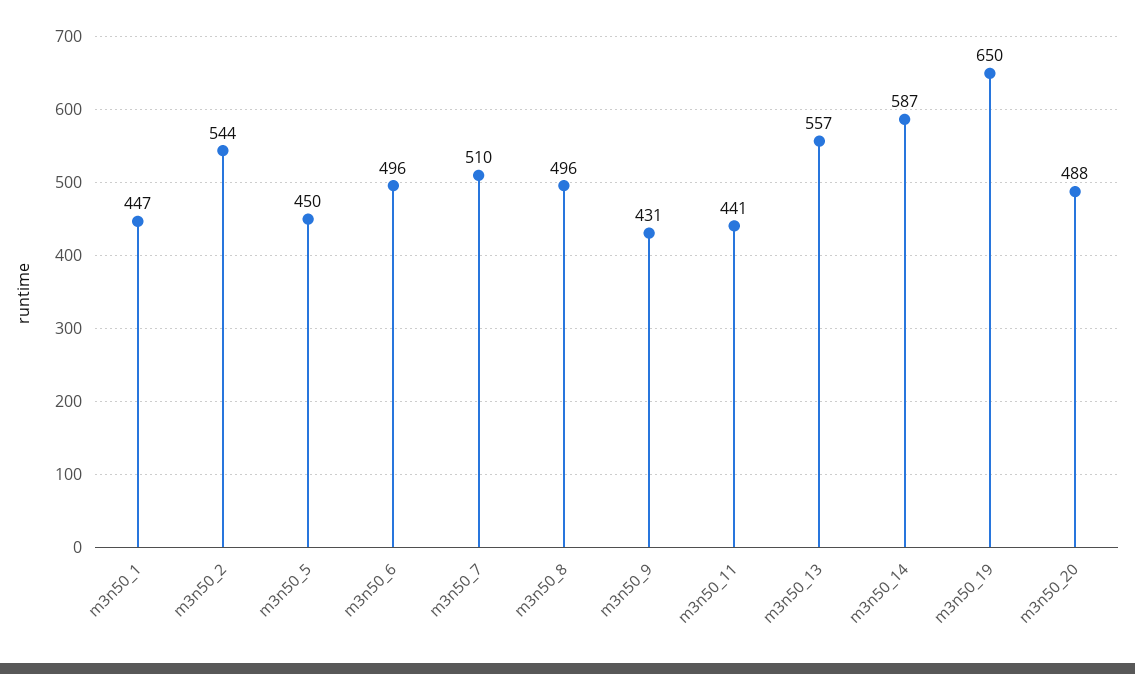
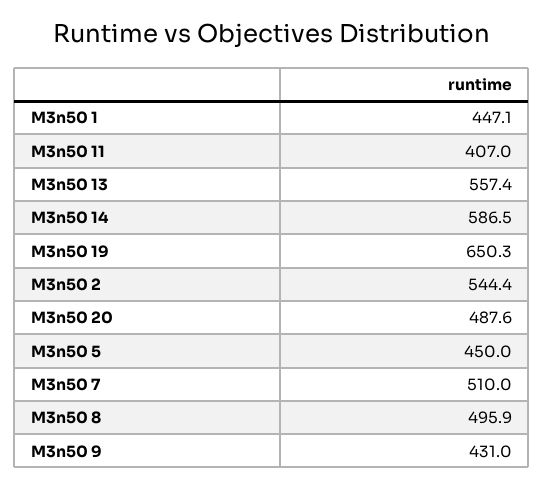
  {
    "m3n50_1": 447.1,
    "m3n50_2": 544.4,
    "m3n50_5": 450,
-   "m3n50_6": 496,
    "m3n50_7": 510,
    "m3n50_8": 495.9,
    "m3n50_9": 431,
-   "m3n50_11": 441,
+   "m3n50_11": 407,
    "m3n50_13": 557.4,
    "m3n50_14": 586.5,
    "m3n50_19": 650.3,
    "m3n50_20": 487.6
  }

